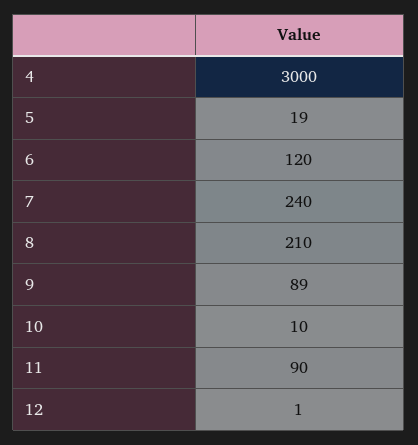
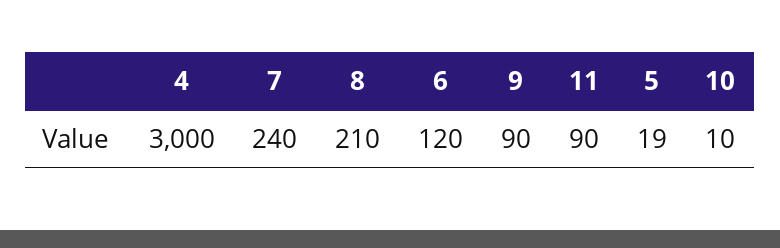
  {
    "4": 3000,
    "5": 19,
    "6": 120,
    "7": 240,
    "8": 210,
-   "9": 89,
+   "9": 90,
    "10": 10,
-   "11": 90,
+   "11": 90
-   "12": 1
  }

